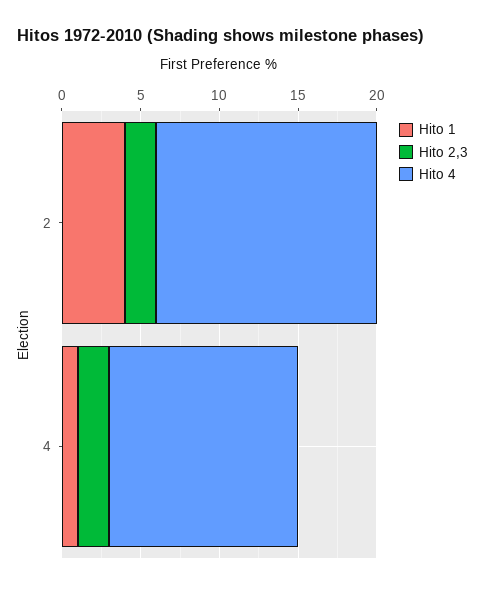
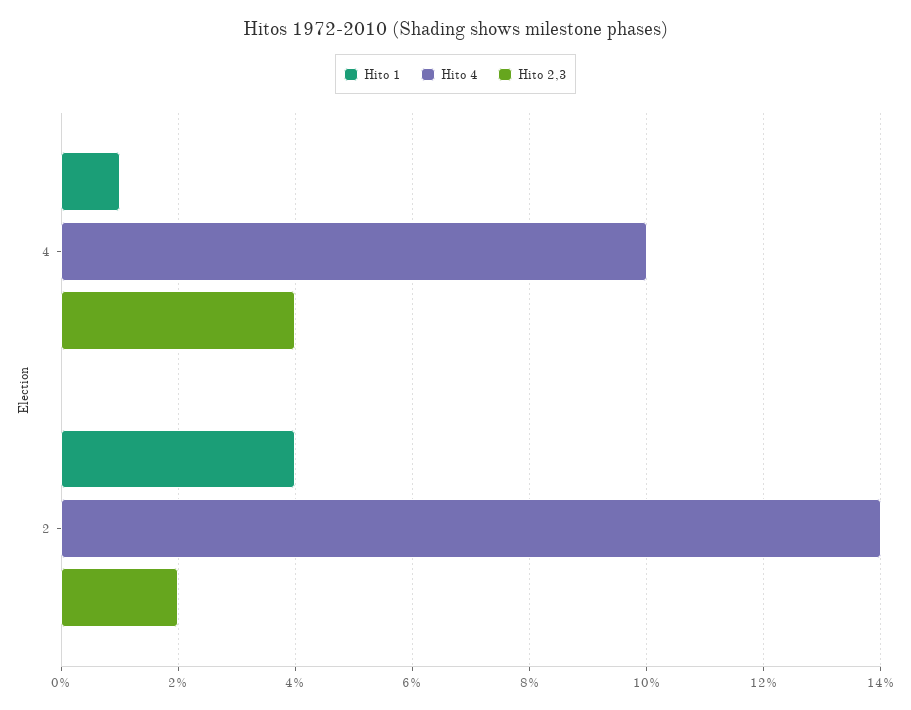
  {
    "Hito 1": {
      "2": 4,
      "4": 1
    },
    "Hito 2,3": {
      "2": 2,
-     "4": 2
+     "4": 4
    },
    "Hito 4": {
      "2": 14,
-     "4": 12
+     "4": 10
    }
  }

